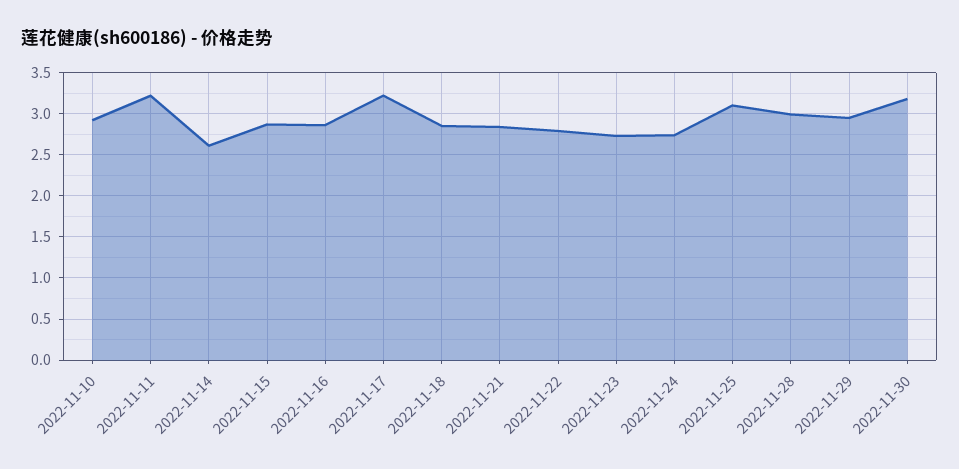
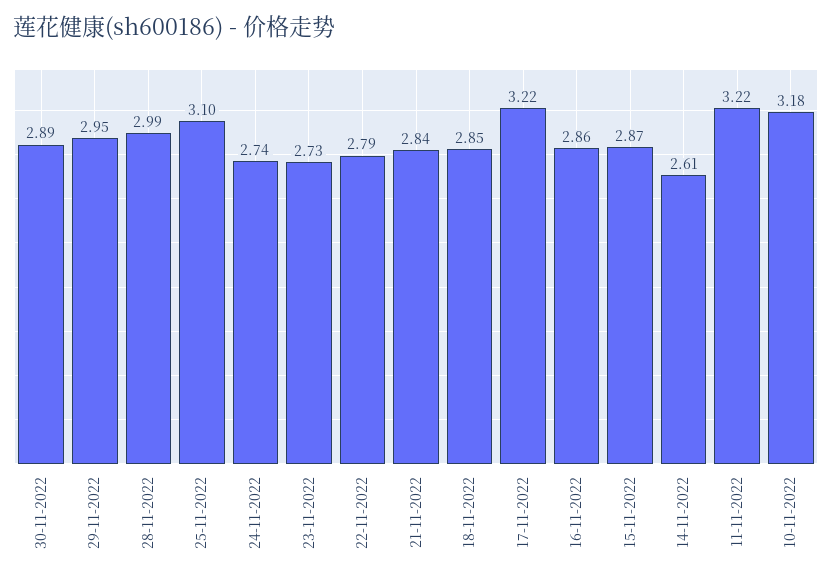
  {
-   "2022-11-10": 2.9,
+   "2022-11-10": 3.18,
    "2022-11-11": 3.22,
    "2022-11-14": 2.61,
    "2022-11-15": 2.87,
    "2022-11-16": 2.86,
    "2022-11-17": 3.22,
    "2022-11-18": 2.85,
    "2022-11-21": 2.84,
    "2022-11-22": 2.79,
    "2022-11-23": 2.73,
    "2022-11-24": 2.74,
    "2022-11-25": 3.1,
    "2022-11-28": 2.99,
    "2022-11-29": 2.95,
-   "2022-11-30": 3.2
+   "2022-11-30": 2.89
  }

